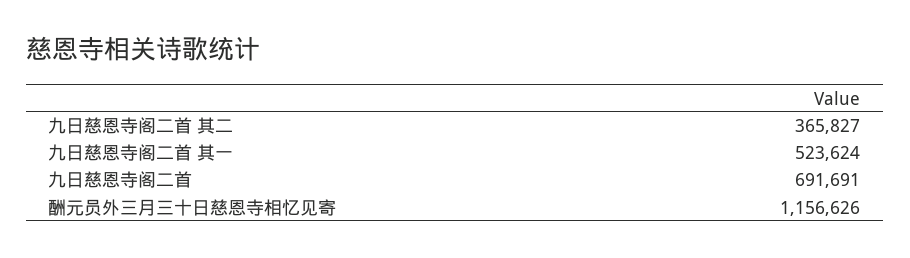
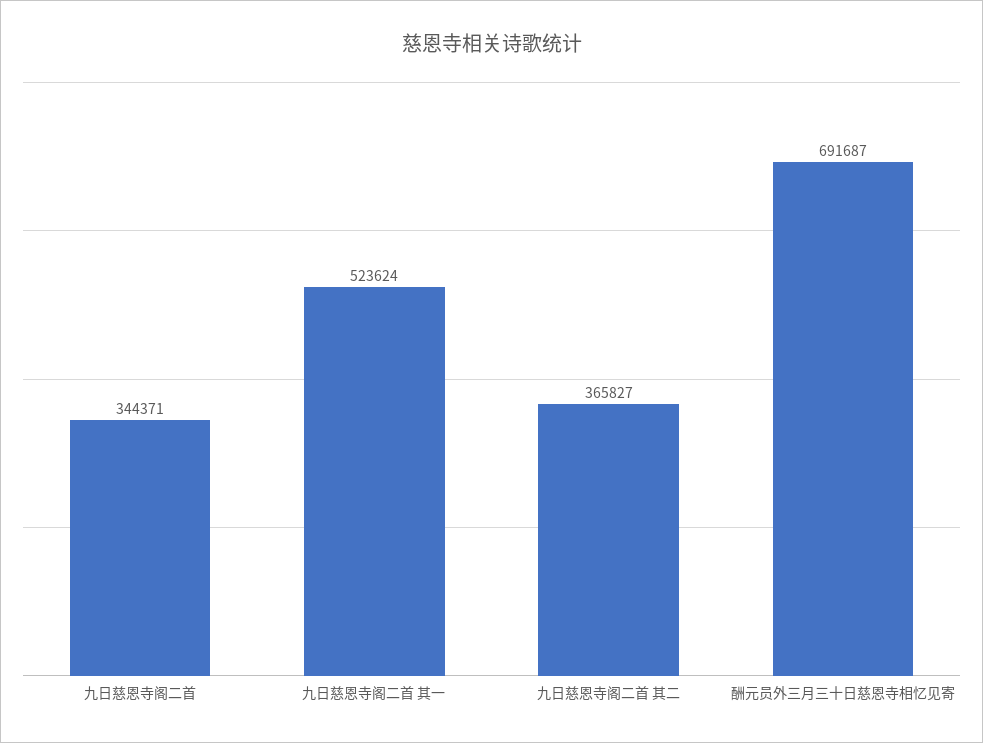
  {
    "九日慈恩寺阁二首 其二": 365827,
    "九日慈恩寺阁二首 其一": 523624,
-   "九日慈恩寺阁二首": 691691,
+   "九日慈恩寺阁二首": 344371,
-   "酬元员外三月三十日慈恩寺相忆见寄": 1156626
+   "酬元员外三月三十日慈恩寺相忆见寄": 691687
  }

